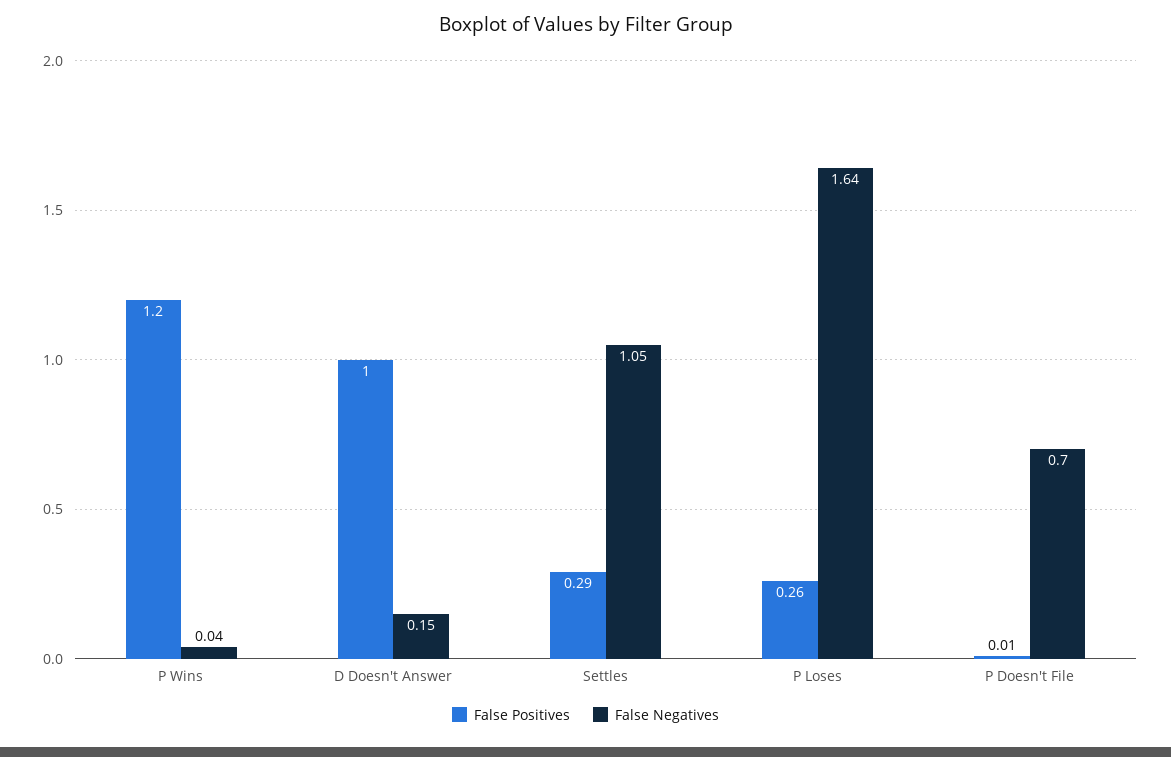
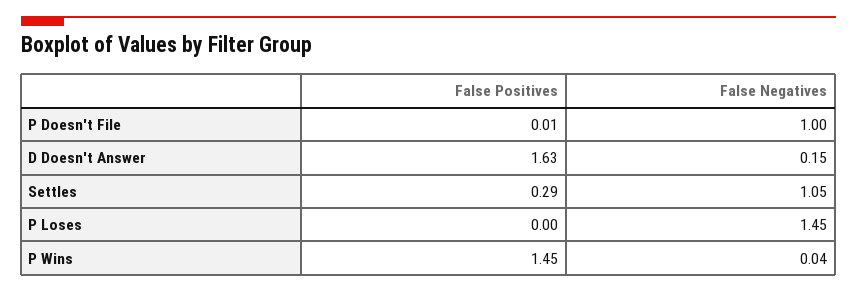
  {
    "False Positives": {
-     "P Wins": 1.2,
+     "P Wins": 1.45,
-     "D Doesn't Answer": 1,
+     "D Doesn't Answer": 1.63,
      "Settles": 0.29,
-     "P Loses": 0.26,
+     "P Loses": 0,
      "P Doesn't File": 0.01
    },
    "False Negatives": {
      "P Wins": 0.04,
      "D Doesn't Answer": 0.15,
      "Settles": 1.05,
-     "P Loses": 1.64,
+     "P Loses": 1.45,
-     "P Doesn't File": 0.7
+     "P Doesn't File": 1
    }
  }

